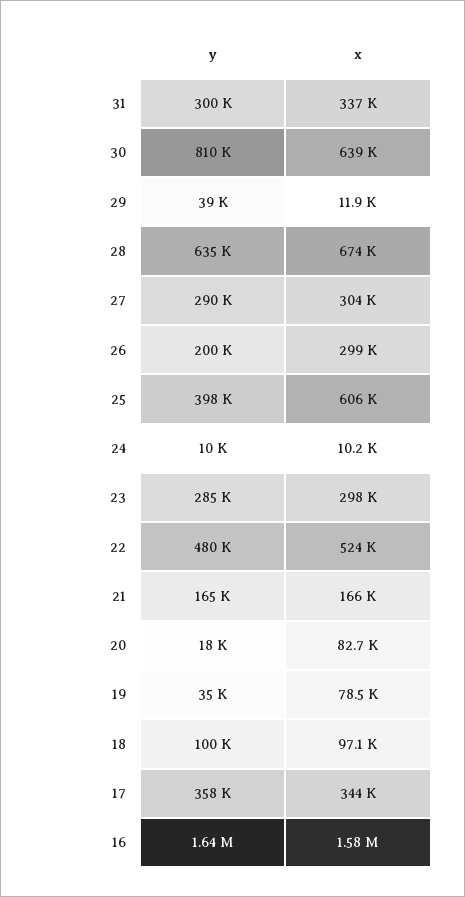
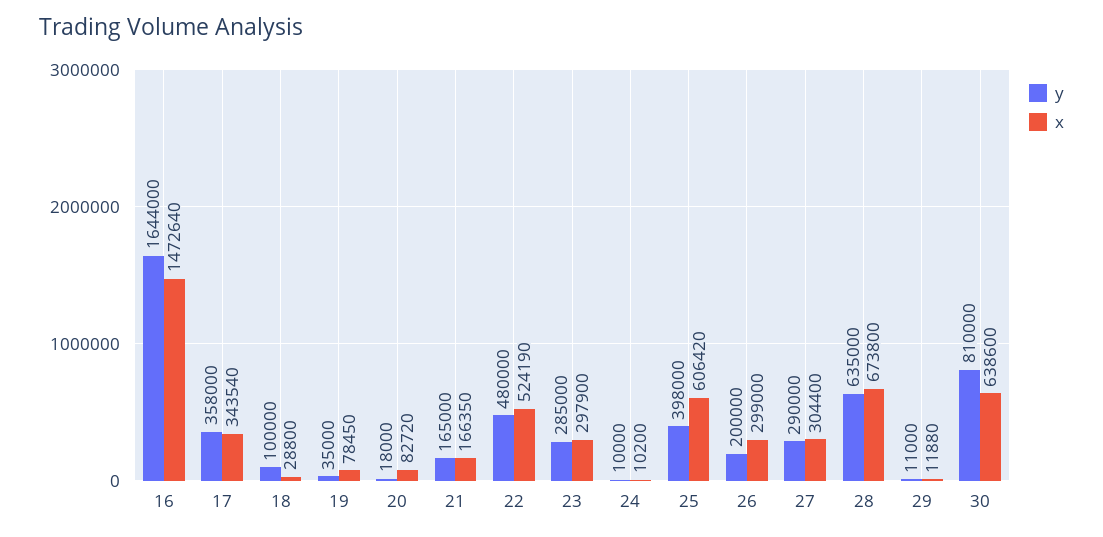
  {
    "y": {
-     "31": 300000,
      "30": 810000,
-     "29": 39000,
+     "29": 11000,
      "28": 635000,
      "27": 290000,
      "26": 200000,
      "25": 398000,
      "24": 10000,
      "23": 285000,
      "22": 480000,
      "21": 165000,
      "20": 18000,
      "19": 35000,
      "18": 100000,
      "17": 358000,
      "16": 1644000
    },
    "x": {
-     "31": 337000,
      "30": 638600,
      "29": 11880,
      "28": 673800,
      "27": 304400,
      "26": 299000,
      "25": 606420,
      "24": 10200,
      "23": 297900,
      "22": 524190,
      "21": 166350,
      "20": 82720,
      "19": 78450,
-     "18": 97100,
+     "18": 28800,
      "17": 343540,
-     "16": 1580000
+     "16": 1472640
    }
  }

